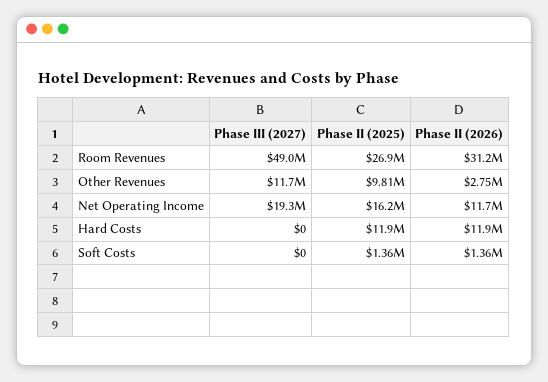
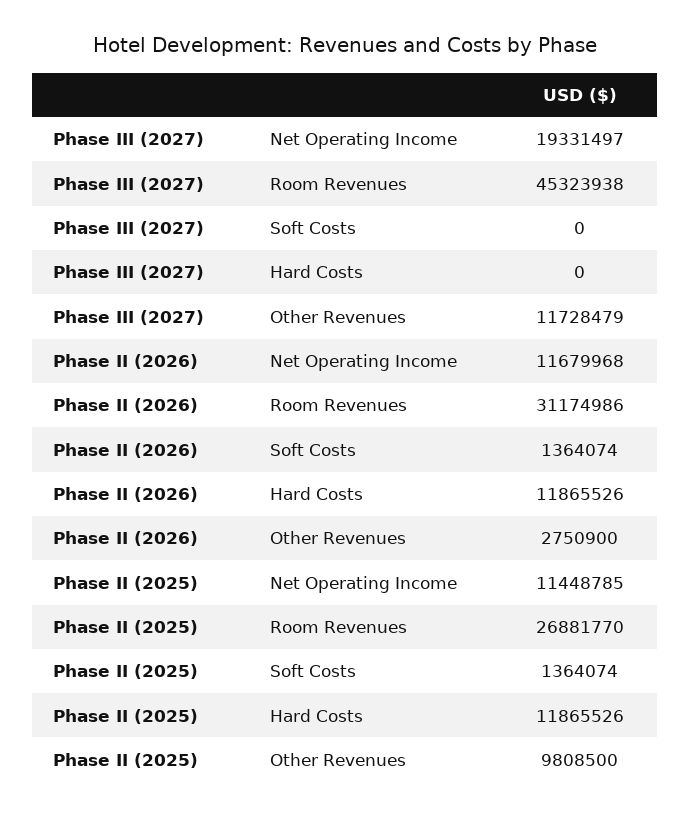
  {
    "Phase III (2027)": {
-     "Room Revenues": 49000000,
+     "Room Revenues": 45323938,
      "Other Revenues": 11728479,
      "Net Operating Income": 19331497,
      "Hard Costs": 0,
      "Soft Costs": 0
    },
    "Phase II (2025)": {
      "Room Revenues": 26881770,
      "Other Revenues": 9808500,
-     "Net Operating Income": 16200000,
+     "Net Operating Income": 11448785,
      "Hard Costs": 11865526,
      "Soft Costs": 1364074
    },
    "Phase II (2026)": {
      "Room Revenues": 31174986,
      "Other Revenues": 2750900,
      "Net Operating Income": 11679968,
      "Hard Costs": 11865526,
      "Soft Costs": 1364074
    }
  }

